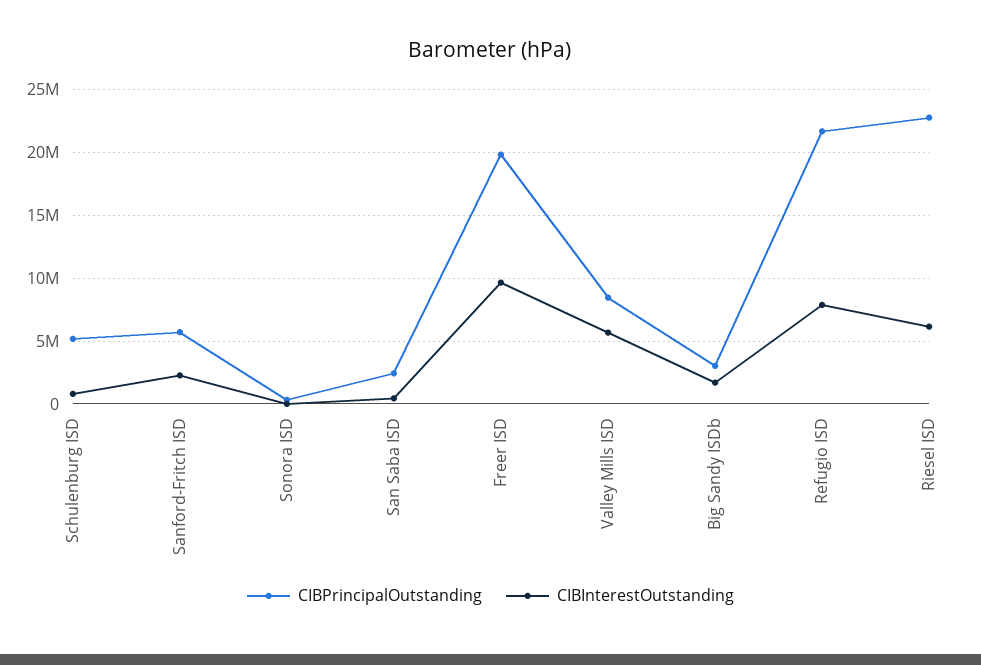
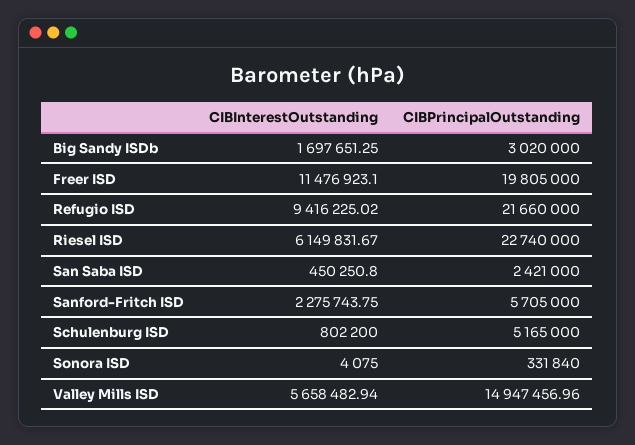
  {
    "CIBPrincipalOutstanding": {
      "Schulenburg ISD": 5165000,
      "Sanford-Fritch ISD": 5705000,
      "Sonora ISD": 331840,
      "San Saba ISD": 2421000,
      "Freer ISD": 19805000,
-     "Valley Mills ISD": 8500000,
+     "Valley Mills ISD": 14947456.96,
      "Big Sandy ISDb": 3020000,
      "Refugio ISD": 21660000,
      "Riesel ISD": 22740000
    },
    "CIBInterestOutstanding": {
      "Schulenburg ISD": 802200,
      "Sanford-Fritch ISD": 2275743.75,
      "Sonora ISD": 4075,
      "San Saba ISD": 450250.8,
-     "Freer ISD": 9500000,
+     "Freer ISD": 11476923.1,
      "Valley Mills ISD": 5658482.94,
      "Big Sandy ISDb": 1697651.25,
-     "Refugio ISD": 8000000,
+     "Refugio ISD": 9416225.02,
      "Riesel ISD": 6149831.67
    }
  }

